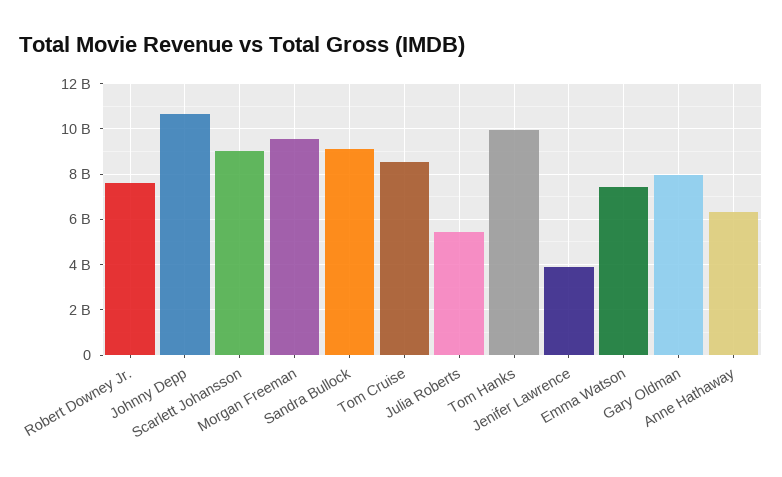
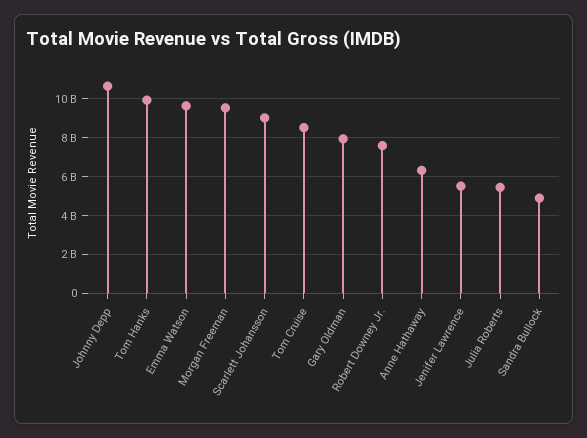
  {
    "Robert Downey Jr.": 7500000000,
    "Johnny Depp": 10500000000,
    "Scarlett Johansson": 9000000000,
    "Morgan Freeman": 9500000000,
-   "Sandra Bullock": 9000000000,
+   "Sandra Bullock": 5000000000,
    "Tom Cruise": 8500000000,
    "Julia Roberts": 5500000000,
    "Tom Hanks": 10000000000,
-   "Jenifer Lawrence": 4000000000,
+   "Jenifer Lawrence": 5500000000,
-   "Emma Watson": 7500000000,
+   "Emma Watson": 9500000000,
    "Gary Oldman": 8000000000,
    "Anne Hathaway": 6500000000
  }

